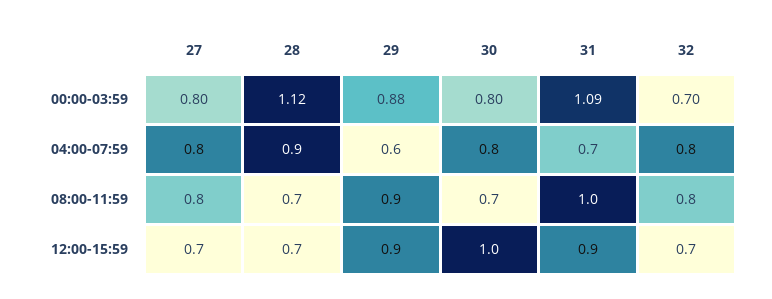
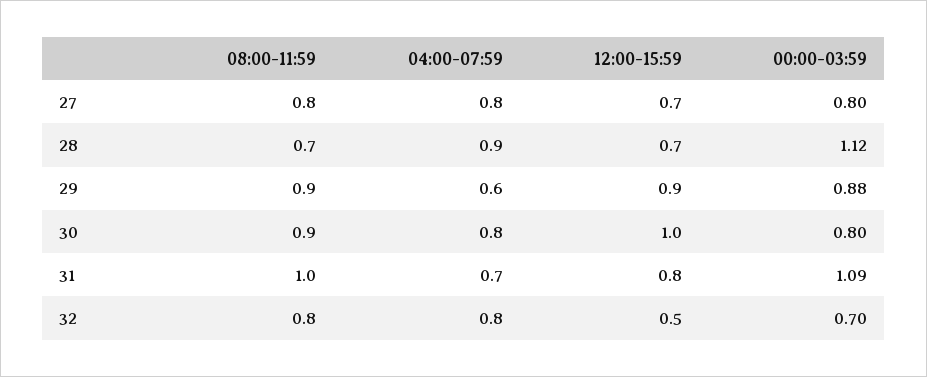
  {
    "27": {
      "00:00-03:59": 0.8,
      "04:00-07:59": 0.8,
      "08:00-11:59": 0.8,
      "12:00-15:59": 0.7
    },
    "28": {
      "00:00-03:59": 1.12,
      "04:00-07:59": 0.9,
      "08:00-11:59": 0.7,
      "12:00-15:59": 0.7
    },
    "29": {
      "00:00-03:59": 0.88,
      "04:00-07:59": 0.6,
      "08:00-11:59": 0.9,
      "12:00-15:59": 0.9
    },
    "30": {
      "00:00-03:59": 0.8,
      "04:00-07:59": 0.8,
-     "08:00-11:59": 0.7,
+     "08:00-11:59": 0.9,
      "12:00-15:59": 1
    },
    "31": {
      "00:00-03:59": 1.09,
      "04:00-07:59": 0.7,
      "08:00-11:59": 1,
-     "12:00-15:59": 0.9
+     "12:00-15:59": 0.8
    },
    "32": {
      "00:00-03:59": 0.7,
      "04:00-07:59": 0.8,
      "08:00-11:59": 0.8,
-     "12:00-15:59": 0.7
+     "12:00-15:59": 0.5
    }
  }

